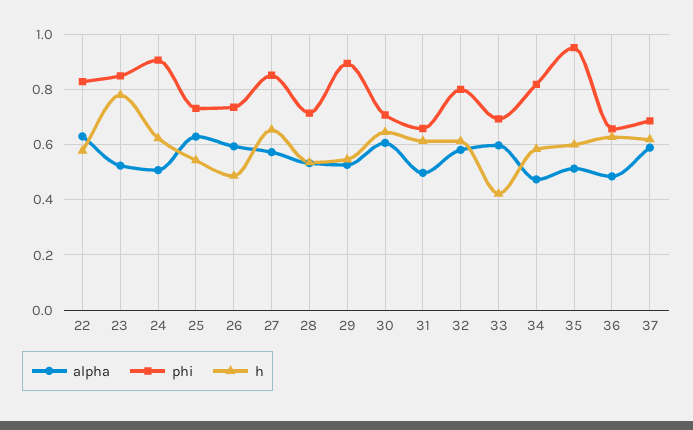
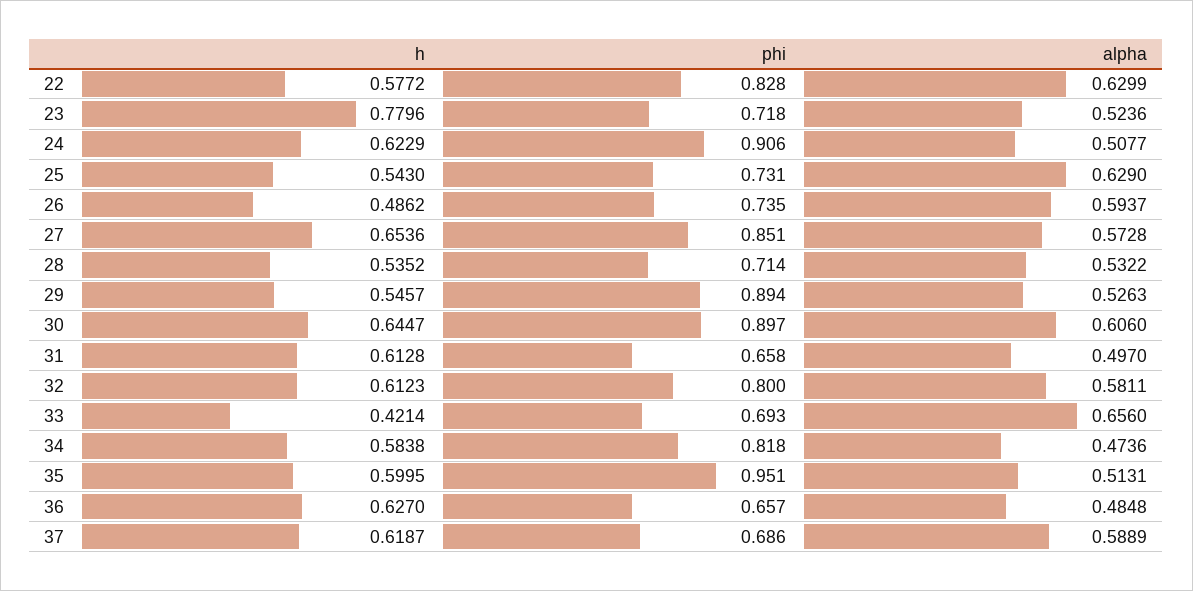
  {
    "alpha": {
      "22": 0.6299,
      "23": 0.5236,
      "24": 0.5077,
      "25": 0.629,
      "26": 0.5937,
      "27": 0.5728,
      "28": 0.5322,
      "29": 0.5263,
      "30": 0.606,
      "31": 0.497,
      "32": 0.5811,
-     "33": 0.6,
+     "33": 0.656,
      "34": 0.4736,
      "35": 0.5131,
      "36": 0.4848,
      "37": 0.5889
    },
    "phi": {
      "22": 0.828,
-     "23": 0.85,
+     "23": 0.718,
      "24": 0.906,
      "25": 0.731,
      "26": 0.735,
      "27": 0.851,
      "28": 0.714,
      "29": 0.894,
-     "30": 0.7,
+     "30": 0.897,
      "31": 0.658,
      "32": 0.8,
      "33": 0.693,
      "34": 0.818,
      "35": 0.951,
      "36": 0.657,
      "37": 0.686
    },
    "h": {
      "22": 0.5772,
      "23": 0.7796,
      "24": 0.6229,
      "25": 0.543,
      "26": 0.4862,
      "27": 0.6536,
      "28": 0.5352,
      "29": 0.5457,
      "30": 0.6447,
      "31": 0.6128,
      "32": 0.6123,
      "33": 0.4214,
      "34": 0.5838,
      "35": 0.5995,
      "36": 0.627,
      "37": 0.6187
    }
  }

